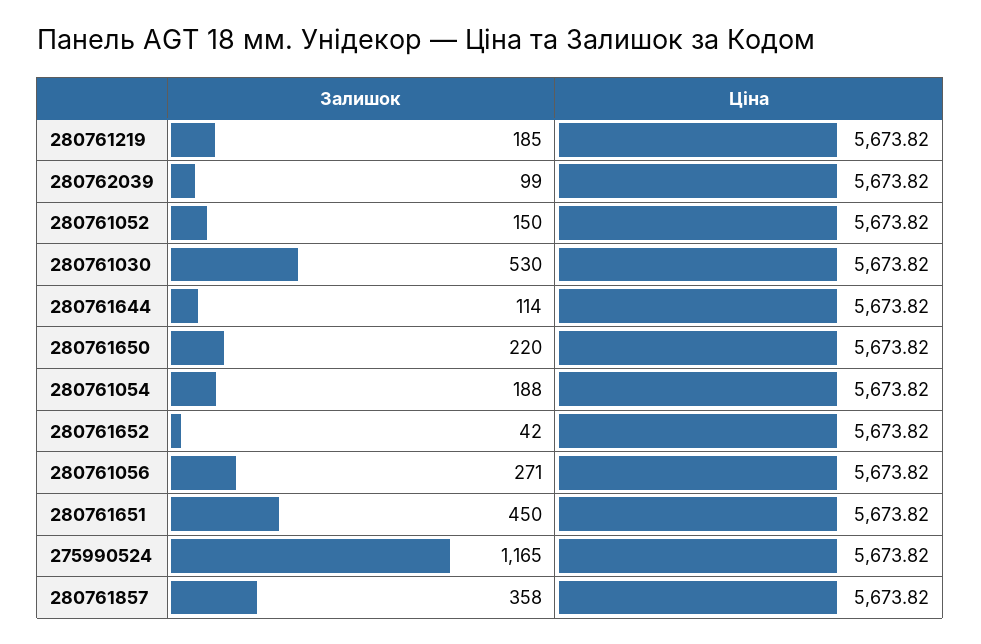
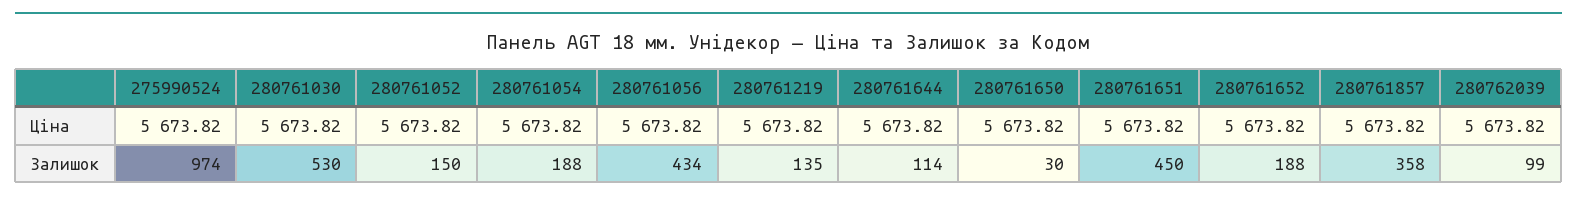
  {
    "Залишок": {
-     "280761219": 185,
+     "280761219": 135,
      "280762039": 99,
      "280761052": 150,
      "280761030": 530,
      "280761644": 114,
-     "280761650": 220,
+     "280761650": 30,
      "280761054": 188,
-     "280761652": 42,
+     "280761652": 188,
-     "280761056": 271,
+     "280761056": 434,
      "280761651": 450,
-     "275990524": 1165,
+     "275990524": 974,
      "280761857": 358
    },
    "Ціна": {
      "280761219": 5673.82,
      "280762039": 5673.82,
      "280761052": 5673.82,
      "280761030": 5673.82,
      "280761644": 5673.82,
      "280761650": 5673.82,
      "280761054": 5673.82,
      "280761652": 5673.82,
      "280761056": 5673.82,
      "280761651": 5673.82,
      "275990524": 5673.82,
      "280761857": 5673.82
    }
  }

